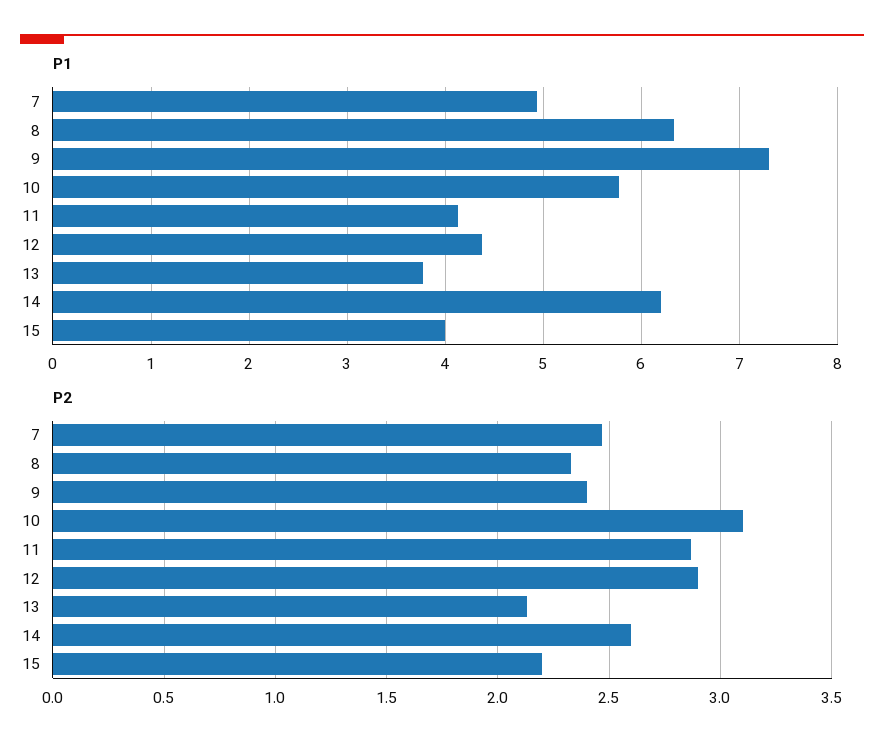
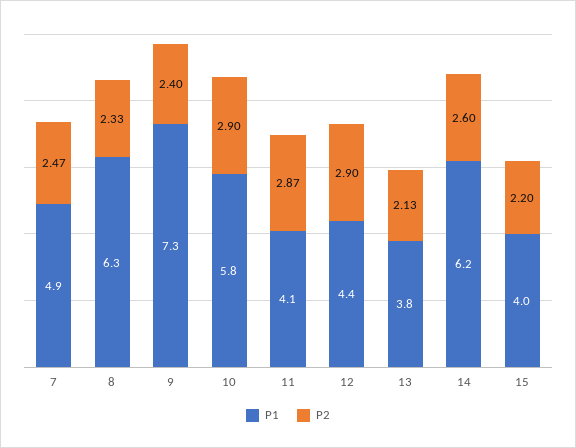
  {
    "P1": {
      "7": 4.9,
      "8": 6.3,
      "9": 7.3,
      "10": 5.8,
      "11": 4.1,
      "12": 4.4,
      "13": 3.8,
      "14": 6.2,
      "15": 4
    },
    "P2": {
      "7": 2.47,
      "8": 2.33,
      "9": 2.4,
-     "10": 3.1,
+     "10": 2.9,
      "11": 2.87,
      "12": 2.9,
      "13": 2.13,
      "14": 2.6,
      "15": 2.2
    }
  }

